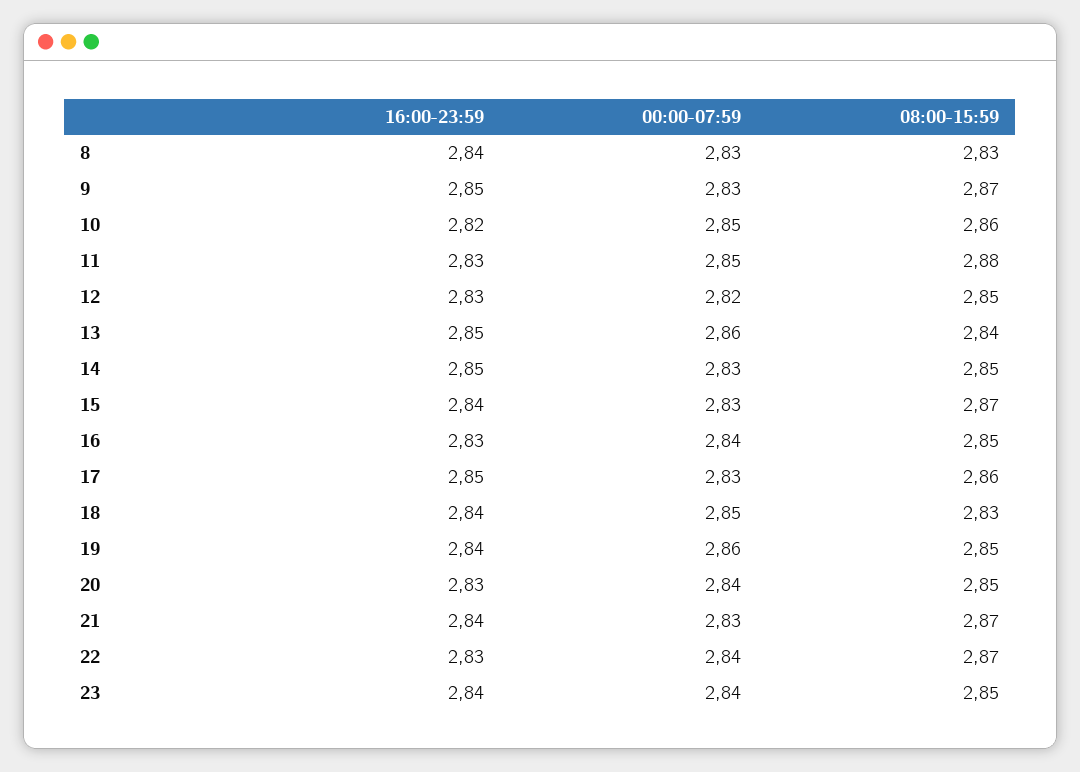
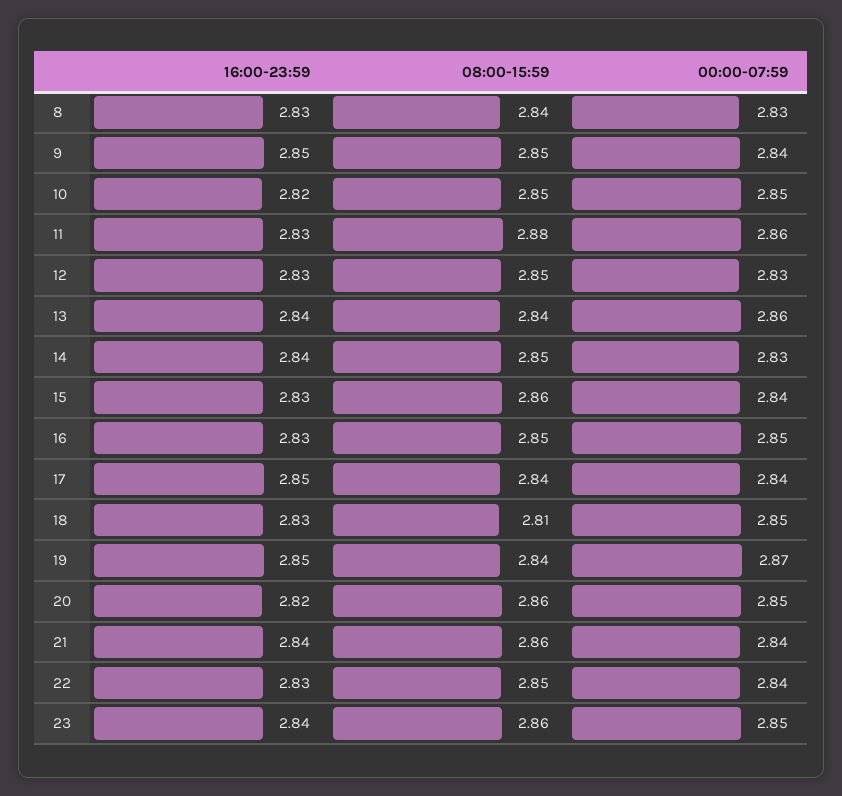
  {
    "16:00-23:59": {
-     "8": 2.84,
+     "8": 2.83,
      "9": 2.85,
      "10": 2.82,
      "11": 2.83,
      "12": 2.83,
-     "13": 2.85,
+     "13": 2.84,
-     "14": 2.85,
+     "14": 2.84,
-     "15": 2.84,
+     "15": 2.83,
      "16": 2.83,
      "17": 2.85,
-     "18": 2.84,
+     "18": 2.83,
-     "19": 2.84,
+     "19": 2.85,
-     "20": 2.83,
+     "20": 2.82,
      "21": 2.84,
      "22": 2.83,
      "23": 2.84
    },
    "00:00-07:59": {
      "8": 2.83,
-     "9": 2.83,
+     "9": 2.84,
      "10": 2.85,
-     "11": 2.85,
+     "11": 2.86,
-     "12": 2.82,
+     "12": 2.83,
      "13": 2.86,
      "14": 2.83,
-     "15": 2.83,
+     "15": 2.84,
-     "16": 2.84,
+     "16": 2.85,
-     "17": 2.83,
+     "17": 2.84,
      "18": 2.85,
-     "19": 2.86,
+     "19": 2.87,
-     "20": 2.84,
+     "20": 2.85,
-     "21": 2.83,
+     "21": 2.84,
      "22": 2.84,
-     "23": 2.84
+     "23": 2.85
    },
    "08:00-15:59": {
-     "8": 2.83,
+     "8": 2.84,
-     "9": 2.87,
+     "9": 2.85,
-     "10": 2.86,
+     "10": 2.85,
      "11": 2.88,
      "12": 2.85,
      "13": 2.84,
      "14": 2.85,
-     "15": 2.87,
+     "15": 2.86,
      "16": 2.85,
-     "17": 2.86,
+     "17": 2.84,
-     "18": 2.83,
+     "18": 2.81,
-     "19": 2.85,
+     "19": 2.84,
-     "20": 2.85,
+     "20": 2.86,
-     "21": 2.87,
+     "21": 2.86,
-     "22": 2.87,
+     "22": 2.85,
-     "23": 2.85
+     "23": 2.86
    }
  }

